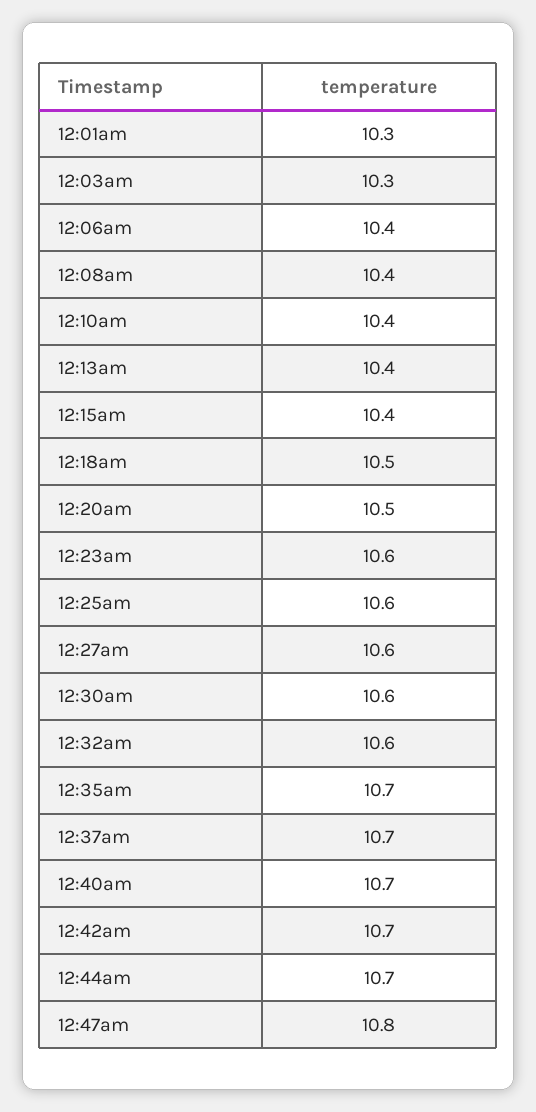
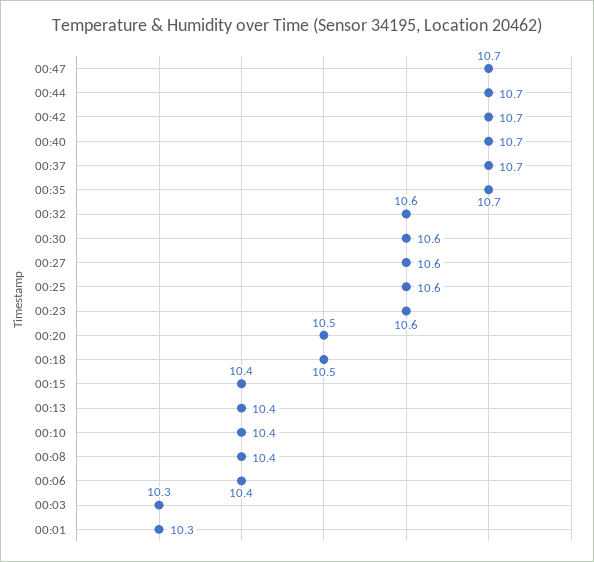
  {
    "12:01am": 10.3,
    "12:03am": 10.3,
    "12:06am": 10.4,
    "12:08am": 10.4,
    "12:10am": 10.4,
    "12:13am": 10.4,
    "12:15am": 10.4,
    "12:18am": 10.5,
    "12:20am": 10.5,
    "12:23am": 10.6,
    "12:25am": 10.6,
    "12:27am": 10.6,
    "12:30am": 10.6,
    "12:32am": 10.6,
    "12:35am": 10.7,
    "12:37am": 10.7,
    "12:40am": 10.7,
    "12:42am": 10.7,
    "12:44am": 10.7,
-   "12:47am": 10.8
+   "12:47am": 10.7
  }

